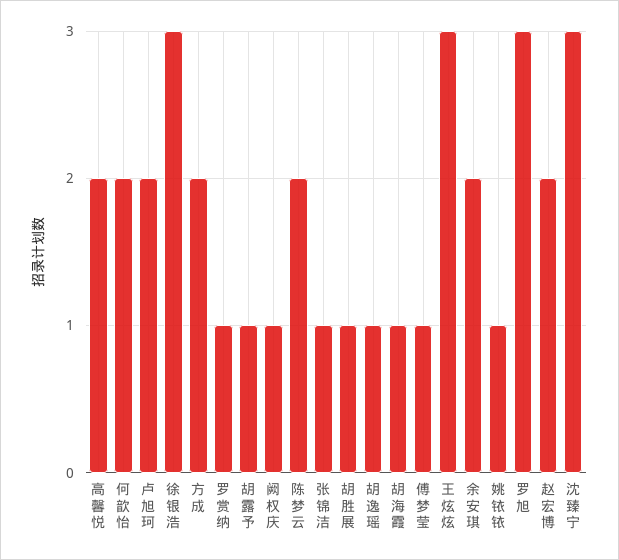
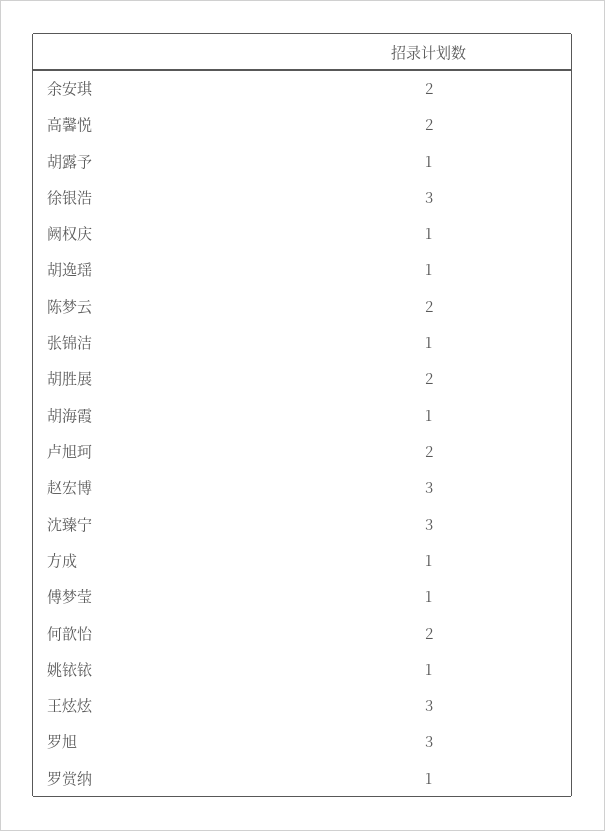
  {
    "高馨悦": 2,
    "何歆怡": 2,
    "卢旭珂": 2,
    "徐银浩": 3,
-   "方成": 2,
+   "方成": 1,
    "罗赏纳": 1,
    "胡露予": 1,
    "阙权庆": 1,
    "陈梦云": 2,
    "张锦洁": 1,
-   "胡胜展": 1,
+   "胡胜展": 2,
    "胡逸瑶": 1,
    "胡海霞": 1,
    "傅梦莹": 1,
    "王炫炫": 3,
    "余安琪": 2,
    "姚铱铱": 1,
    "罗旭": 3,
-   "赵宏博": 2,
+   "赵宏博": 3,
    "沈臻宁": 3
  }

